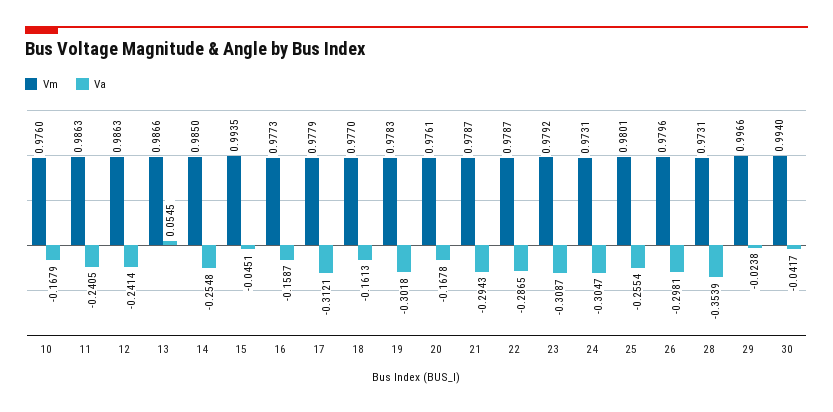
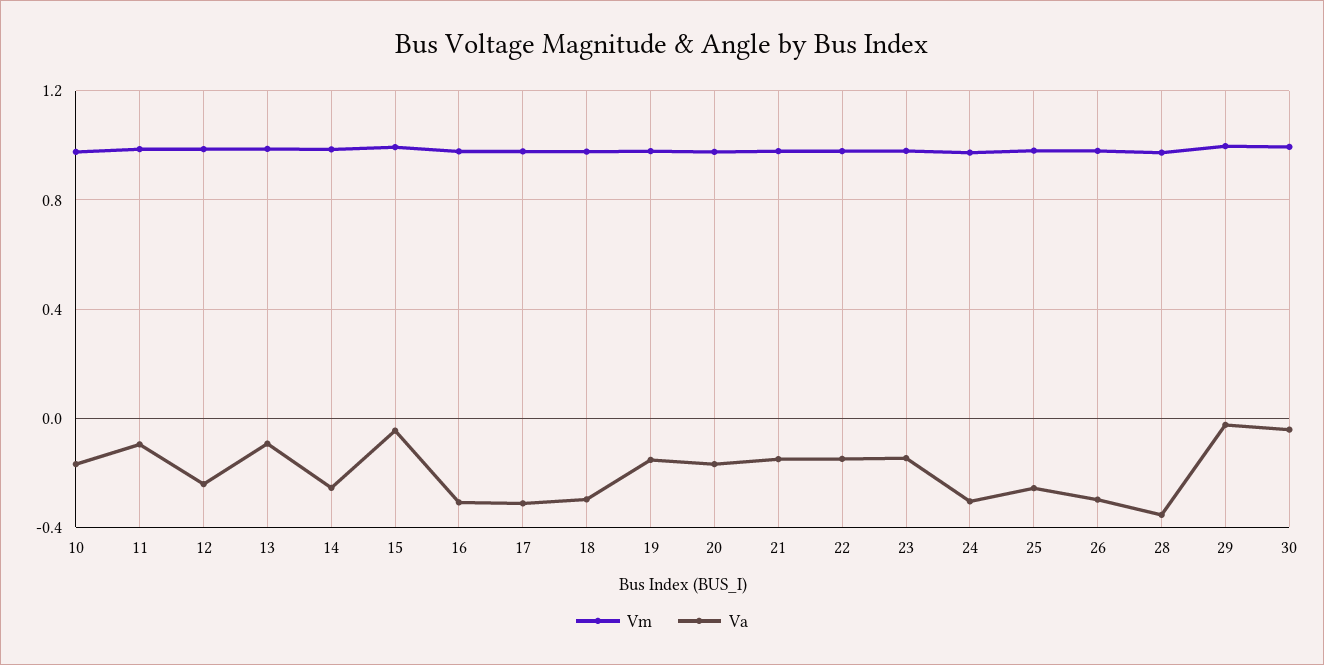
  {
    "Vm": {
      "10": 0.976,
      "11": 0.9863,
      "12": 0.9863,
      "13": 0.9866,
      "14": 0.985,
      "15": 0.9935,
      "16": 0.9773,
      "17": 0.9779,
      "18": 0.977,
      "19": 0.9783,
      "20": 0.9761,
      "21": 0.9787,
      "22": 0.9787,
      "23": 0.9792,
      "24": 0.9731,
      "25": 0.9801,
      "26": 0.9796,
      "28": 0.9731,
      "29": 0.9966,
      "30": 0.994
    },
    "Va": {
      "10": -0.1679,
-     "11": -0.2405,
+     "11": -0.1,
      "12": -0.2414,
-     "13": 0.0545,
+     "13": -0.1,
      "14": -0.2548,
      "15": -0.0451,
-     "16": -0.1587,
+     "16": -0.3,
      "17": -0.3121,
-     "18": -0.1613,
+     "18": -0.3,
-     "19": -0.3018,
+     "19": -0.15,
      "20": -0.1678,
-     "21": -0.2943,
+     "21": -0.15,
-     "22": -0.2865,
+     "22": -0.15,
-     "23": -0.3087,
+     "23": -0.15,
      "24": -0.3047,
      "25": -0.2554,
      "26": -0.2981,
      "28": -0.3539,
      "29": -0.0238,
      "30": -0.0417
    }
  }

